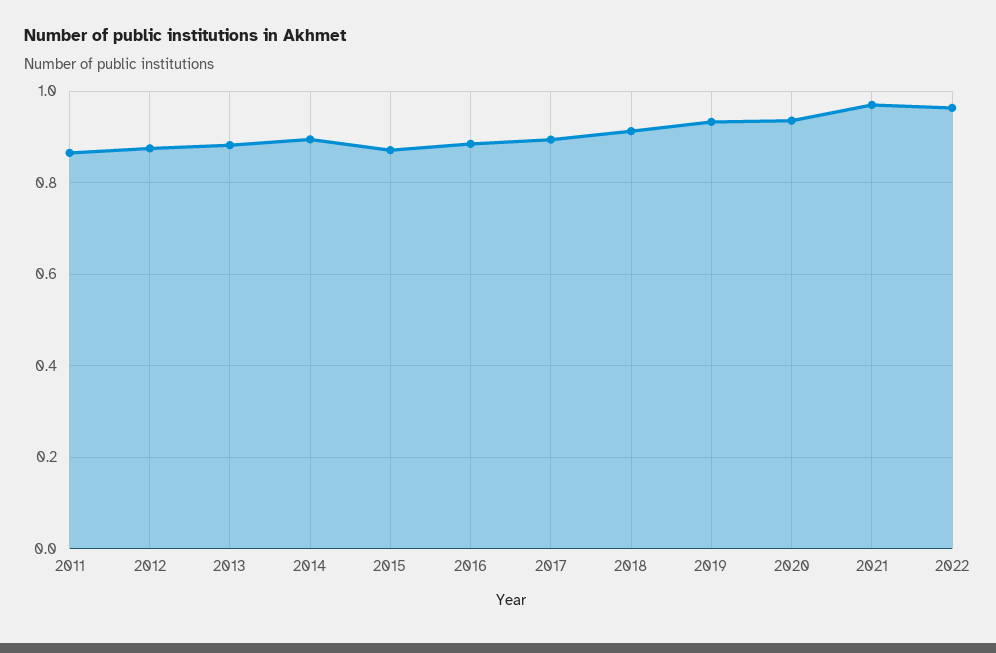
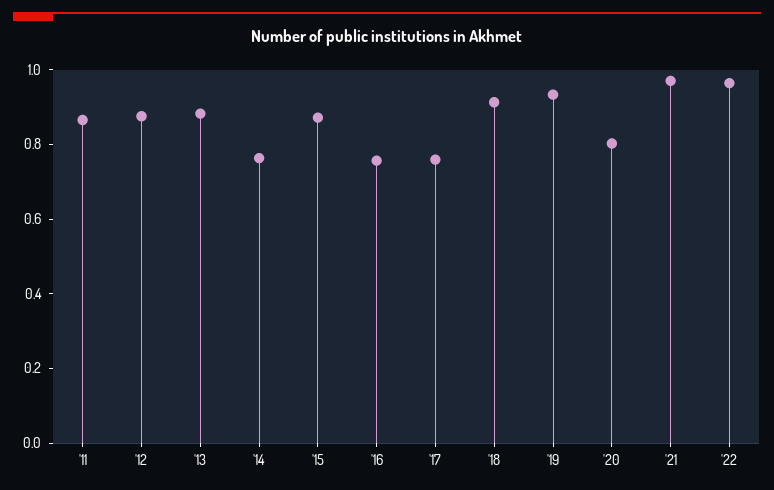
  {
    "2011": 0.86,
    "2012": 0.88,
    "2013": 0.88,
-   "2014": 0.9,
+   "2014": 0.75,
    "2015": 0.88,
-   "2016": 0.88,
+   "2016": 0.75,
-   "2017": 0.9,
+   "2017": 0.75,
    "2018": 0.92,
    "2019": 0.94,
-   "2020": 0.94,
+   "2020": 0.8,
    "2021": 0.98,
    "2022": 0.96
  }

